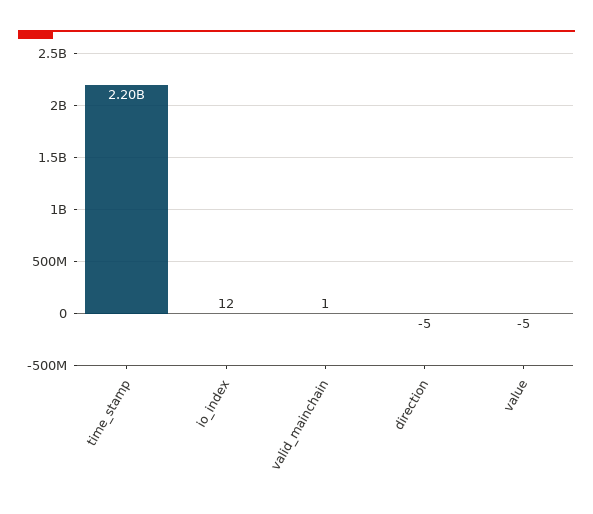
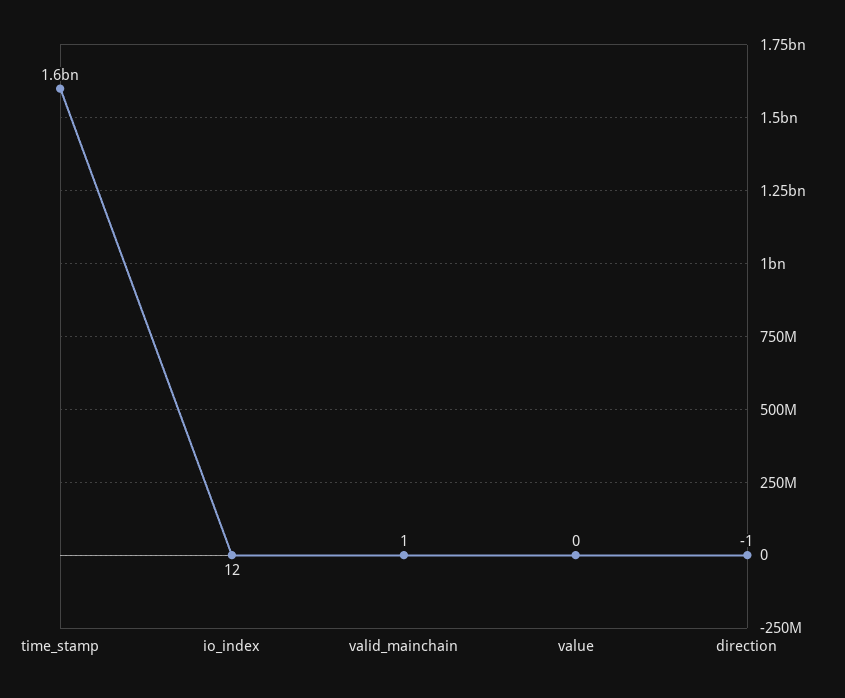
  {
-   "time_stamp": 2200000000,
+   "time_stamp": 1600000000,
    "io_index": 12,
    "valid_mainchain": 1,
-   "direction": -5,
+   "direction": -1,
-   "value": -5
+   "value": 0
  }

